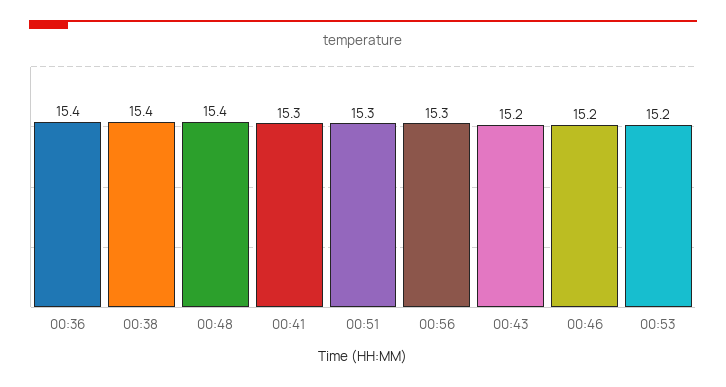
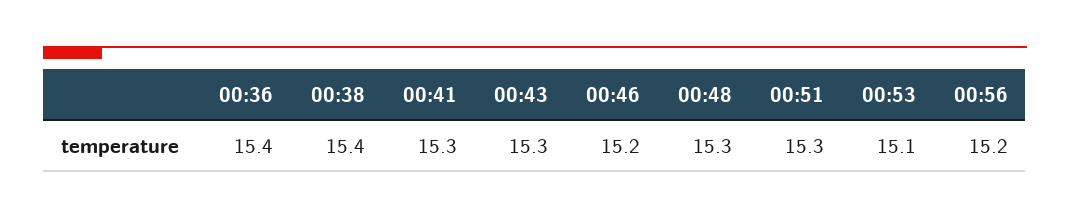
  {
    "00:36": 15.4,
    "00:38": 15.4,
-   "00:48": 15.4,
+   "00:48": 15.3,
    "00:41": 15.3,
    "00:51": 15.3,
-   "00:56": 15.3,
+   "00:56": 15.2,
-   "00:43": 15.2,
+   "00:43": 15.3,
    "00:46": 15.2,
-   "00:53": 15.2
+   "00:53": 15.1
  }

